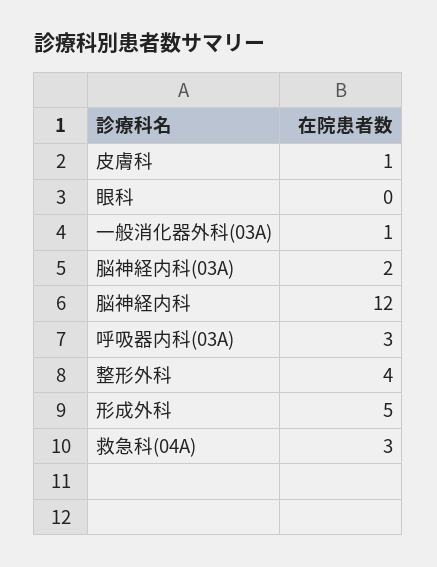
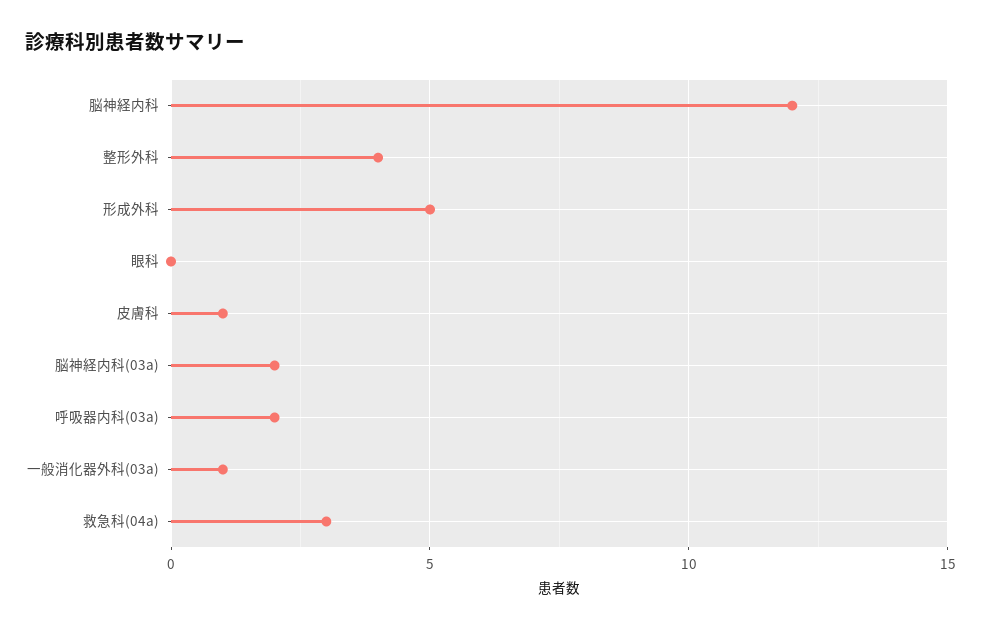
  {
    "皮膚科": 1,
    "眼科": 0,
    "一般消化器外科(03A)": 1,
    "脳神経内科(03A)": 2,
    "脳神経内科": 12,
-   "呼吸器内科(03A)": 3,
+   "呼吸器内科(03A)": 2,
    "整形外科": 4,
    "形成外科": 5,
    "救急科(04A)": 3
  }

